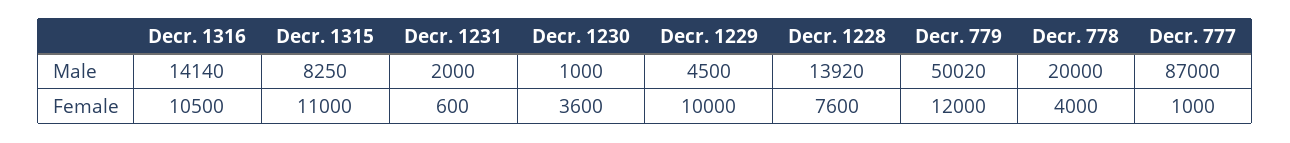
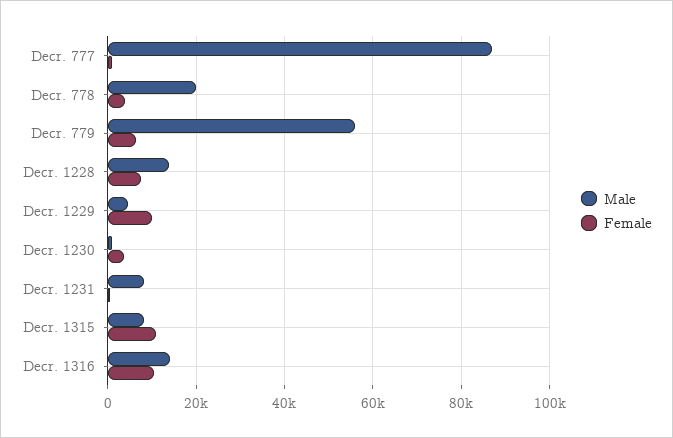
  {
    "Male": {
      "Decr. 1316": 14140,
      "Decr. 1315": 8250,
-     "Decr. 1231": 2000,
+     "Decr. 1231": 8000,
      "Decr. 1230": 1000,
      "Decr. 1229": 4500,
      "Decr. 1228": 13920,
-     "Decr. 779": 50020,
+     "Decr. 779": 56000,
      "Decr. 778": 20000,
      "Decr. 777": 87000
    },
    "Female": {
      "Decr. 1316": 10500,
      "Decr. 1315": 11000,
      "Decr. 1231": 600,
      "Decr. 1230": 3600,
      "Decr. 1229": 10000,
      "Decr. 1228": 7600,
-     "Decr. 779": 12000,
+     "Decr. 779": 6000,
      "Decr. 778": 4000,
      "Decr. 777": 1000
    }
  }

